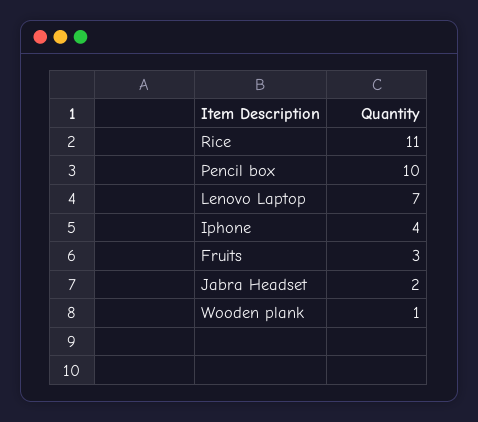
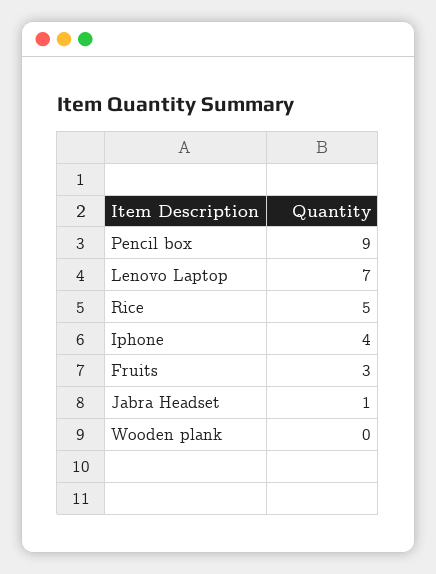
  {
-   "Rice": 11,
+   "Rice": 5,
-   "Pencil box": 10,
+   "Pencil box": 9,
    "Lenovo Laptop": 7,
    "Iphone": 4,
    "Fruits": 3,
-   "Jabra Headset": 2,
+   "Jabra Headset": 1,
-   "Wooden plank": 1
+   "Wooden plank": 0
  }

